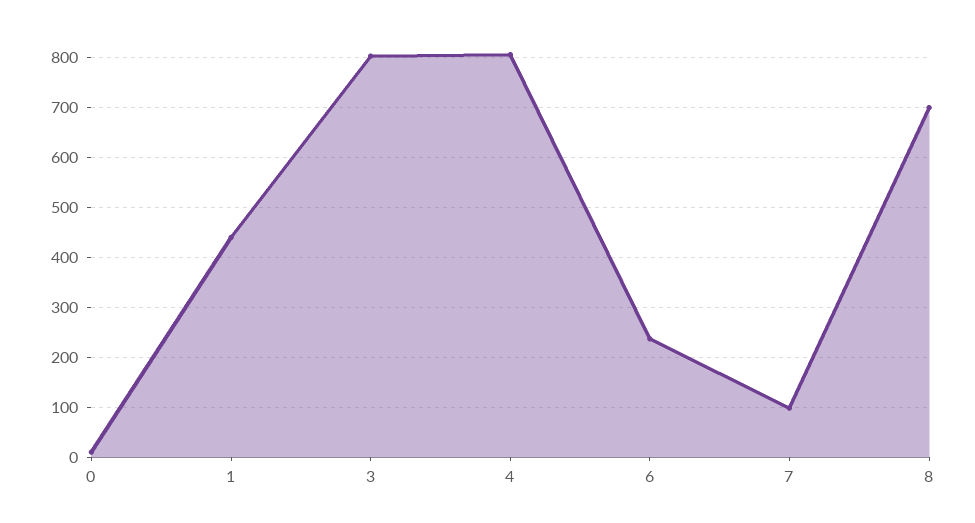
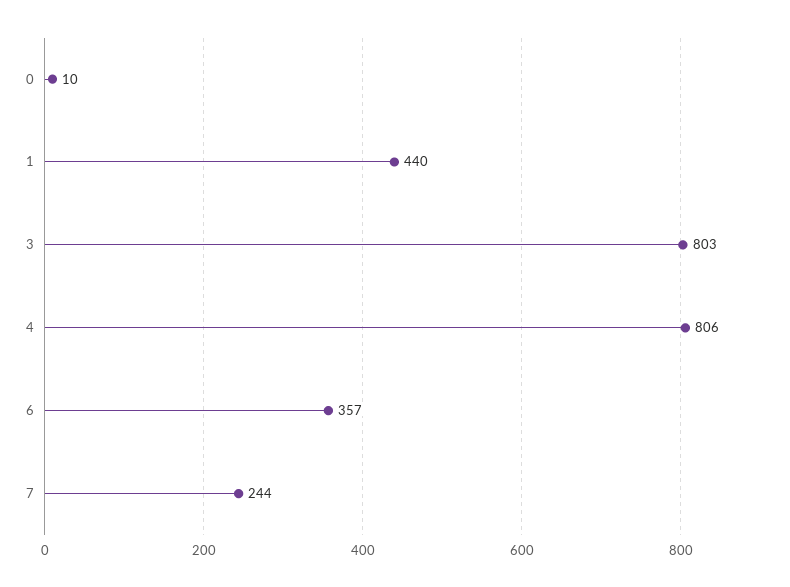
  {
    "0": 10,
    "1": 440,
    "3": 803,
    "4": 806,
-   "6": 240,
+   "6": 357,
-   "7": 100,
+   "7": 244
-   "8": 700
  }

